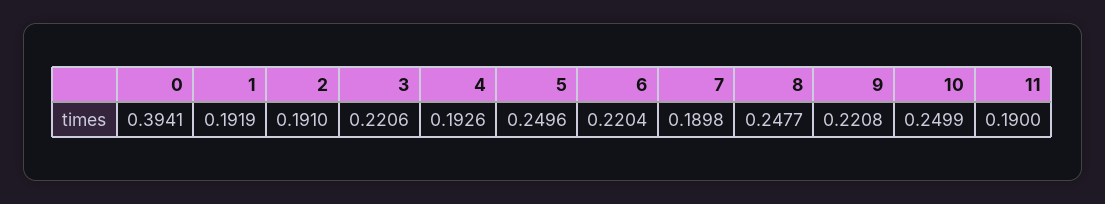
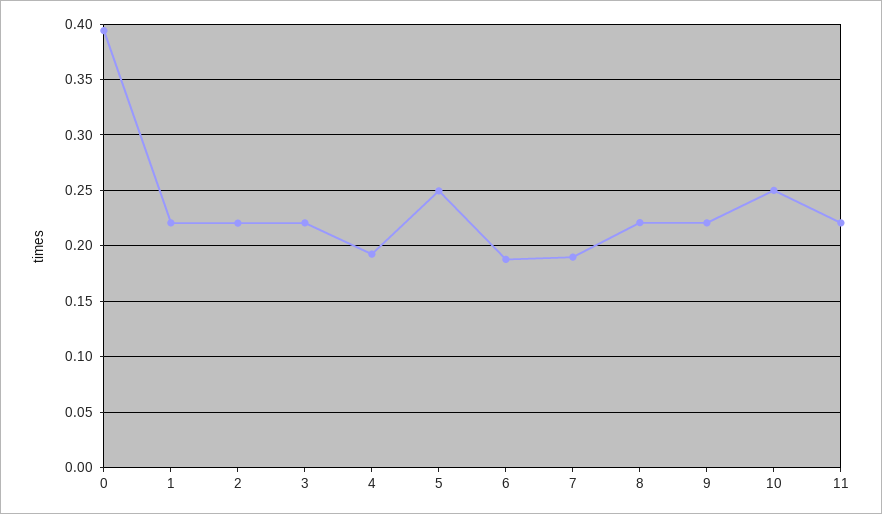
  {
    "0": 0.3941,
-   "1": 0.1919,
+   "1": 0.22,
-   "2": 0.191,
+   "2": 0.22,
    "3": 0.2206,
    "4": 0.1926,
    "5": 0.2496,
-   "6": 0.2204,
+   "6": 0.19,
    "7": 0.1898,
-   "8": 0.2477,
+   "8": 0.22,
    "9": 0.2208,
    "10": 0.2499,
-   "11": 0.19
+   "11": 0.22
  }

